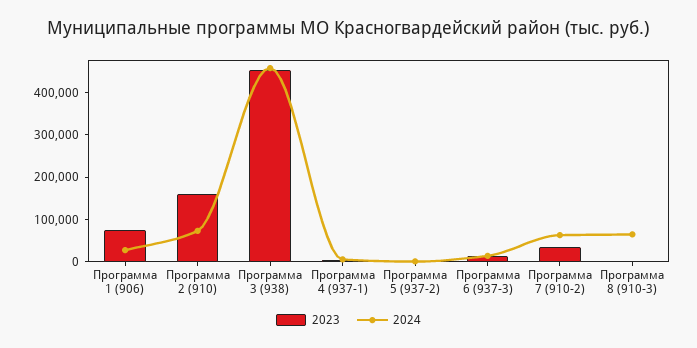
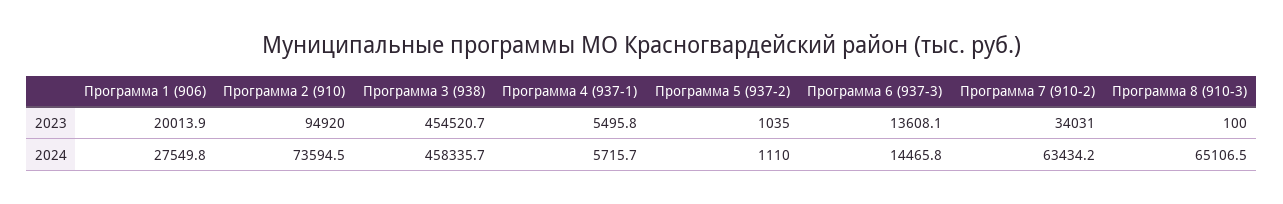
  {
    "2023": {
-     "Программа 1 (906)": 80000,
+     "Программа 1 (906)": 20013.9,
-     "Программа 2 (910)": 160000,
+     "Программа 2 (910)": 94920,
      "Программа 3 (938)": 454520.7,
      "Программа 4 (937-1)": 5495.8,
      "Программа 5 (937-2)": 1035,
      "Программа 6 (937-3)": 13608.1,
      "Программа 7 (910-2)": 34031,
      "Программа 8 (910-3)": 100
    },
    "2024": {
      "Программа 1 (906)": 27549.8,
      "Программа 2 (910)": 73594.5,
      "Программа 3 (938)": 458335.7,
      "Программа 4 (937-1)": 5715.7,
      "Программа 5 (937-2)": 1110,
      "Программа 6 (937-3)": 14465.8,
      "Программа 7 (910-2)": 63434.2,
      "Программа 8 (910-3)": 65106.5
    }
  }

